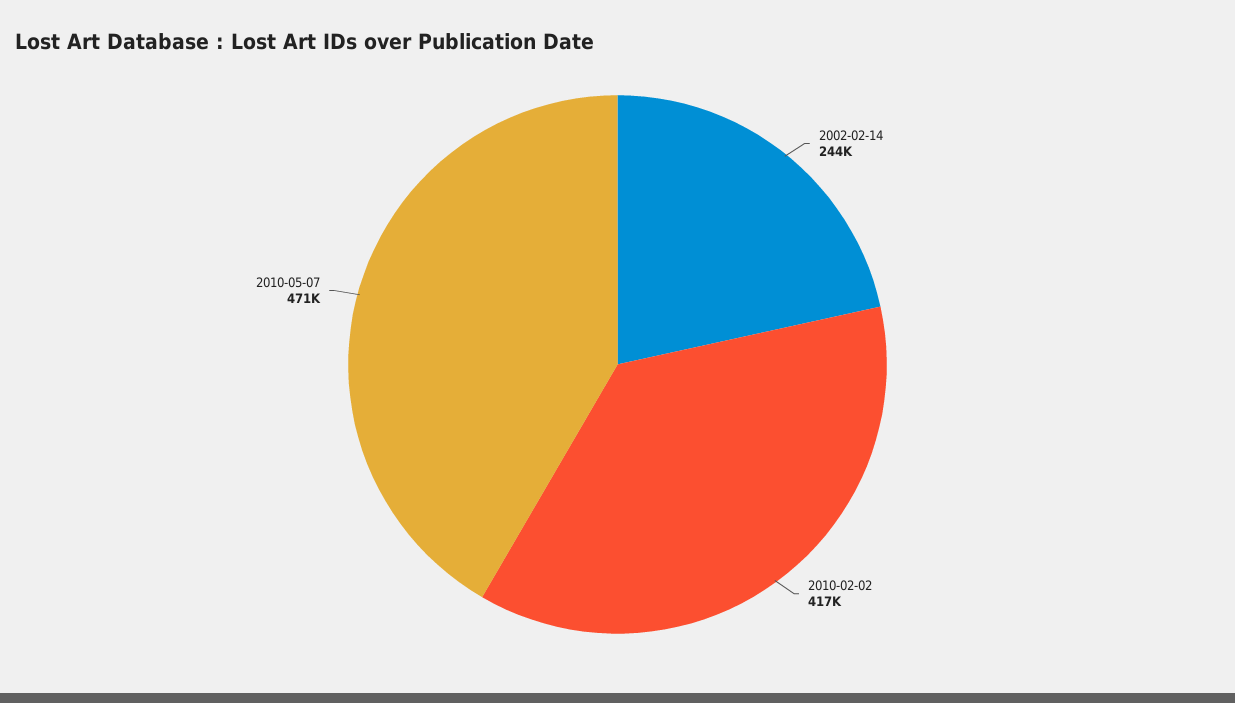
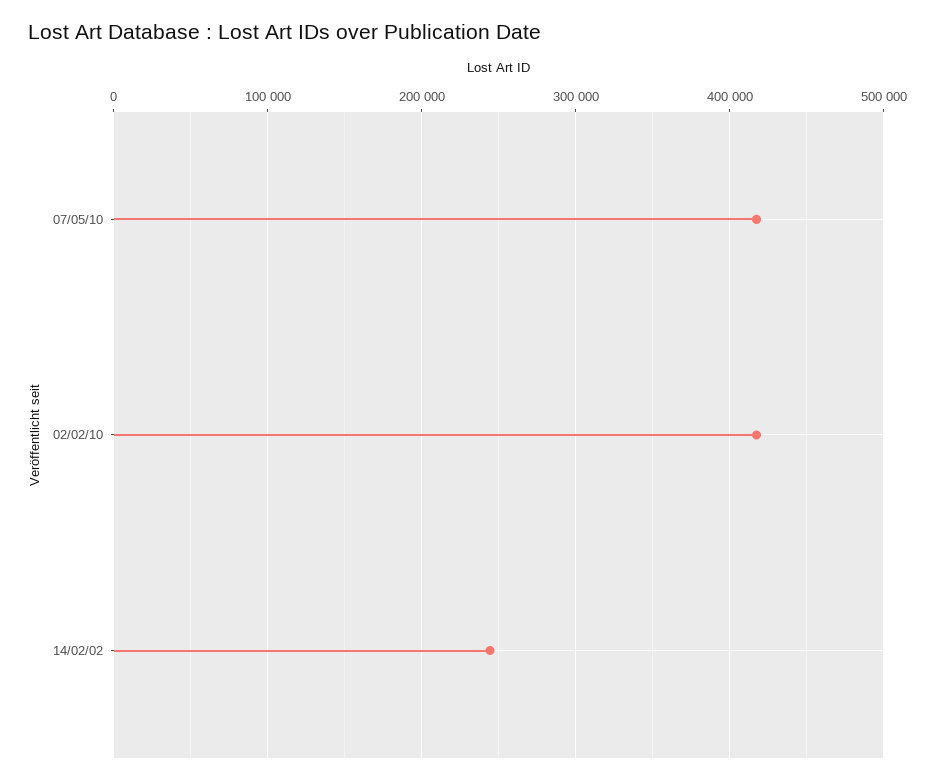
  {
    "2002-02-14": 244000,
    "2010-02-02": 417000,
-   "2010-05-07": 471000
+   "2010-05-07": 420000
  }

